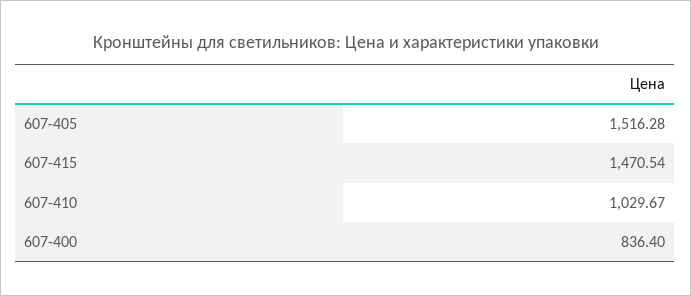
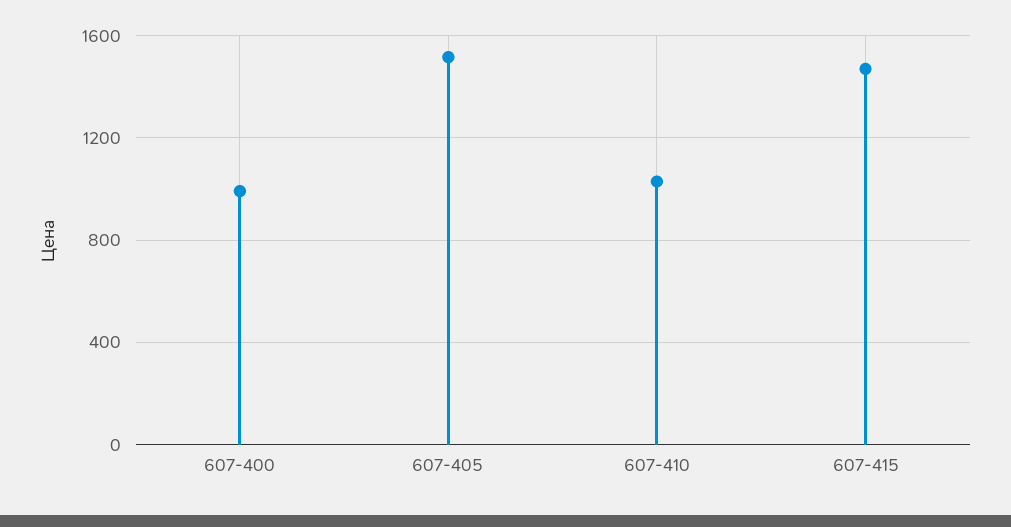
  {
    "607-405": 1516.28,
    "607-415": 1470.54,
    "607-410": 1029.67,
-   "607-400": 836.4
+   "607-400": 1000
  }

